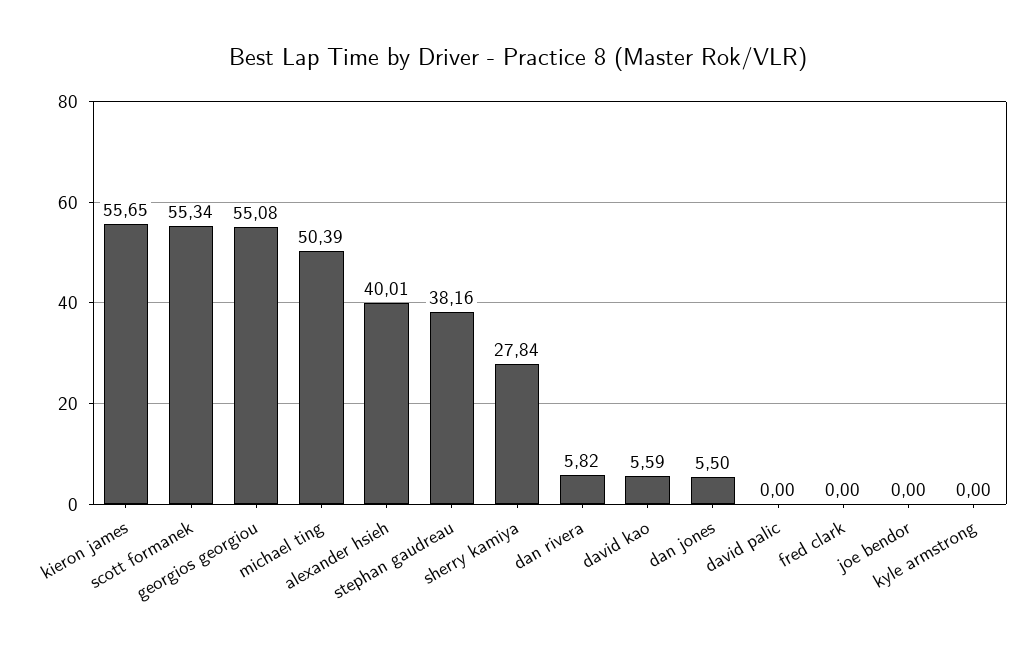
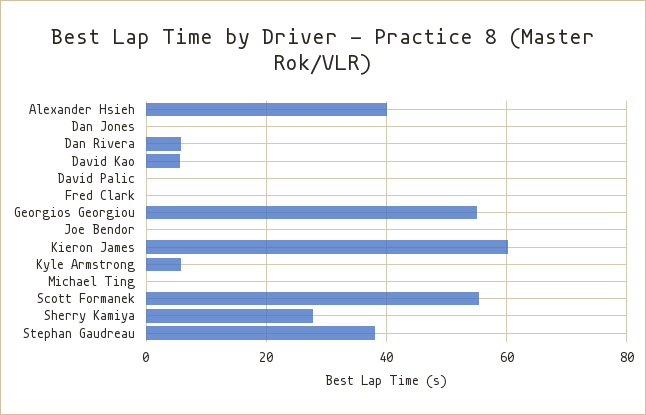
  {
-   "kieron james": 55.65,
+   "kieron james": 60,
    "scott formanek": 55.34,
    "georgios georgiou": 55.08,
-   "michael ting": 50.39,
+   "michael ting": 0,
    "alexander hsieh": 40.01,
    "stephan gaudreau": 38.16,
    "sherry kamiya": 27.84,
    "dan rivera": 5.82,
    "david kao": 5.59,
-   "dan jones": 5.5,
+   "dan jones": 0,
    "david palic": 0,
    "fred clark": 0,
    "joe bendor": 0,
-   "kyle armstrong": 0
+   "kyle armstrong": 6
  }

